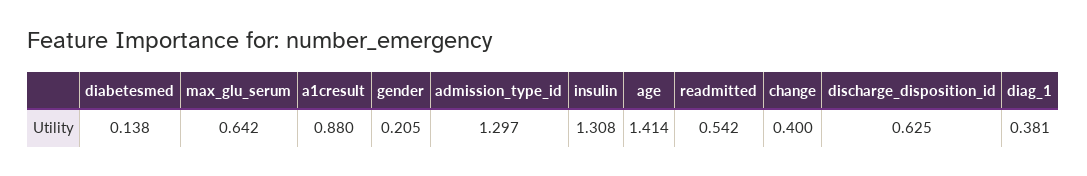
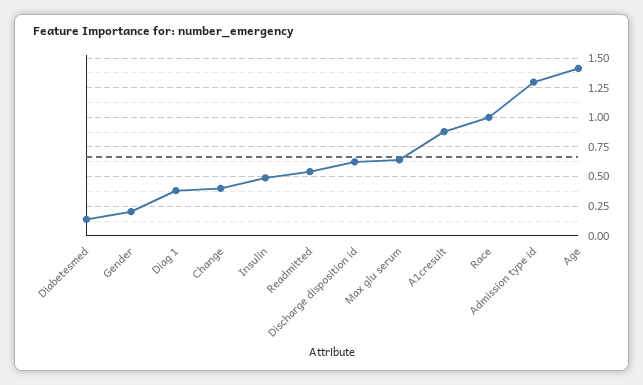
  {
    "diabetesmed": 0.138,
    "max_glu_serum": 0.642,
    "a1cresult": 0.88,
    "gender": 0.205,
    "admission_type_id": 1.297,
-   "insulin": 1.308,
+   "insulin": 0.5,
    "age": 1.414,
    "readmitted": 0.542,
    "change": 0.4,
    "discharge_disposition_id": 0.625,
-   "diag_1": 0.381
+   "diag_1": 0.381,
+   "Race": 1
  }

